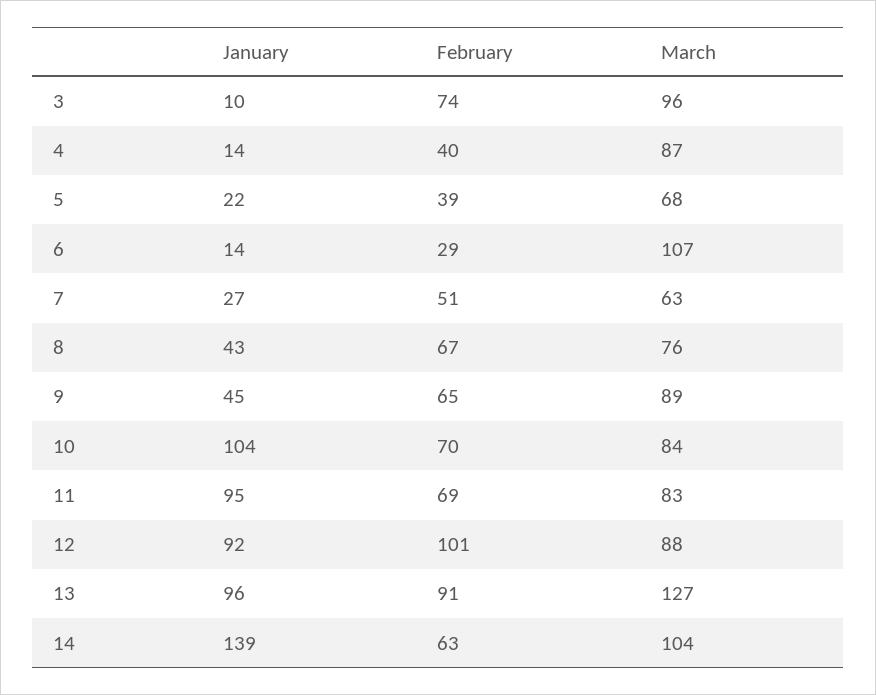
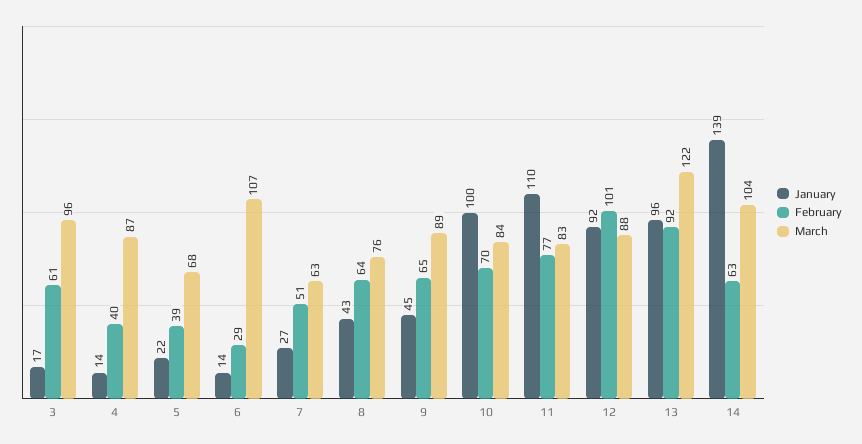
  {
    "January": {
-     "3": 10,
+     "3": 17,
      "4": 14,
      "5": 22,
      "6": 14,
      "7": 27,
      "8": 43,
      "9": 45,
-     "10": 104,
+     "10": 100,
-     "11": 95,
+     "11": 110,
      "12": 92,
      "13": 96,
      "14": 139
    },
    "February": {
-     "3": 74,
+     "3": 61,
      "4": 40,
      "5": 39,
      "6": 29,
      "7": 51,
-     "8": 67,
+     "8": 64,
      "9": 65,
      "10": 70,
-     "11": 69,
+     "11": 77,
      "12": 101,
-     "13": 91,
+     "13": 92,
      "14": 63
    },
    "March": {
      "3": 96,
      "4": 87,
      "5": 68,
      "6": 107,
      "7": 63,
      "8": 76,
      "9": 89,
      "10": 84,
      "11": 83,
      "12": 88,
-     "13": 127,
+     "13": 122,
      "14": 104
    }
  }

